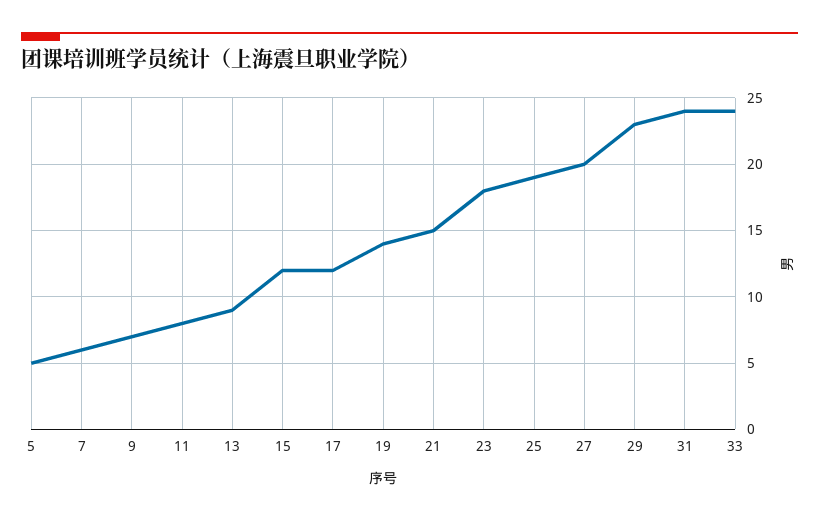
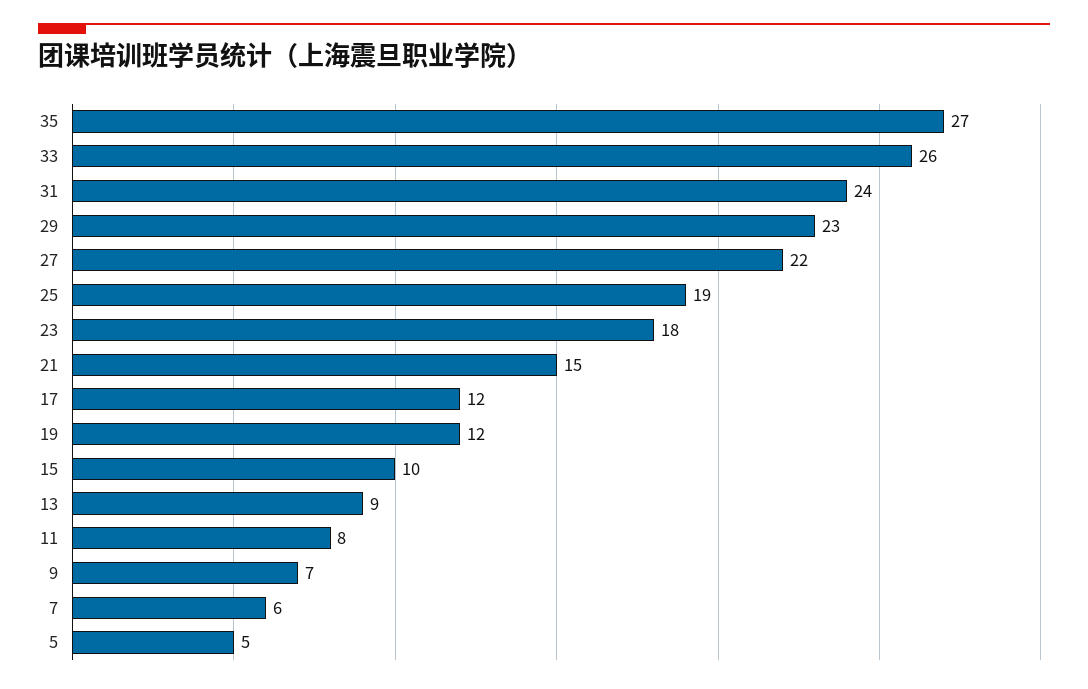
  {
    "5": 5,
    "7": 6,
    "9": 7,
    "11": 8,
    "13": 9,
-   "15": 12,
+   "15": 10,
    "17": 12,
-   "19": 14,
+   "19": 12,
    "21": 15,
    "23": 18,
    "25": 19,
-   "27": 20,
+   "27": 22,
    "29": 23,
    "31": 24,
-   "33": 24
+   "33": 26,
+   "35": 27
  }

